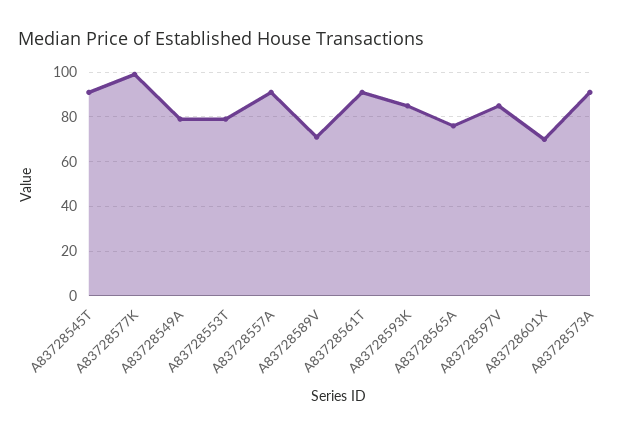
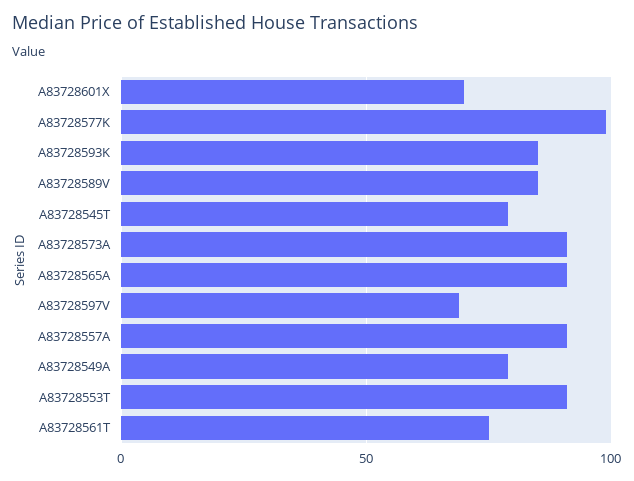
  {
-   "A83728545T": 90,
+   "A83728545T": 80,
    "A83728577K": 100,
    "A83728549A": 80,
-   "A83728553T": 80,
+   "A83728553T": 90,
    "A83728557A": 90,
-   "A83728589V": 70,
+   "A83728589V": 85,
-   "A83728561T": 90,
+   "A83728561T": 75,
    "A83728593K": 85,
-   "A83728565A": 75,
+   "A83728565A": 90,
-   "A83728597V": 85,
+   "A83728597V": 70,
    "A83728601X": 70,
    "A83728573A": 90
  }

